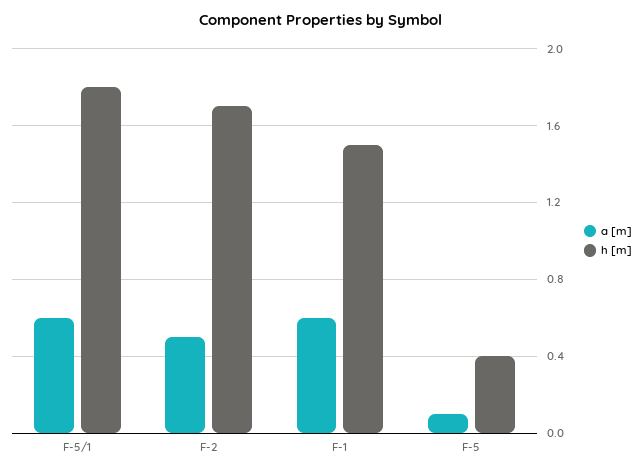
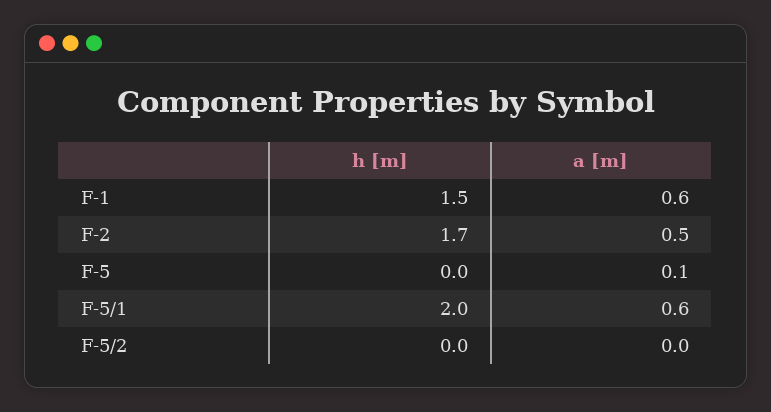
  {
    "a [m]": {
      "F-5/1": 0.6,
      "F-2": 0.5,
      "F-1": 0.6,
-     "F-5": 0.1
+     "F-5": 0.1,
+     "F-5/2": 0
    },
    "h [m]": {
-     "F-5/1": 1.8,
+     "F-5/1": 2,
      "F-2": 1.7,
      "F-1": 1.5,
-     "F-5": 0.4
+     "F-5": 0,
+     "F-5/2": 0
    }
  }

